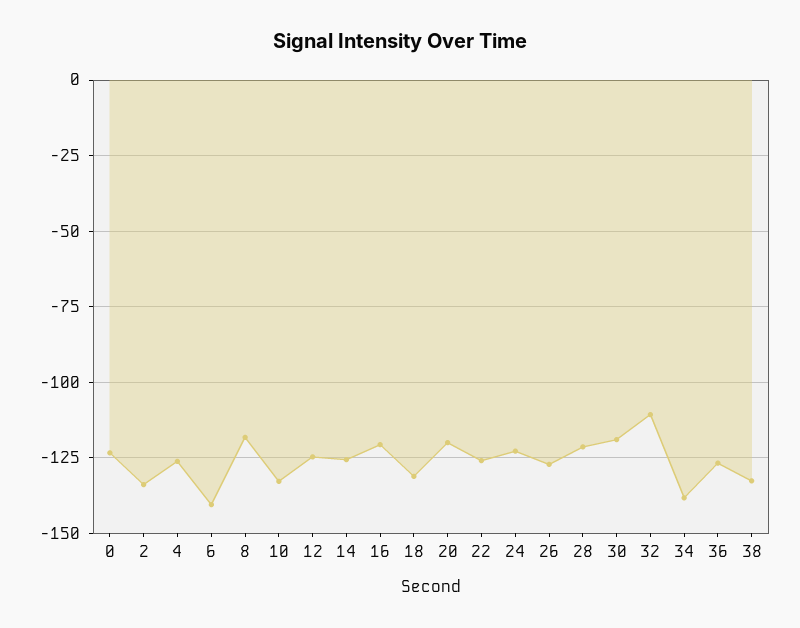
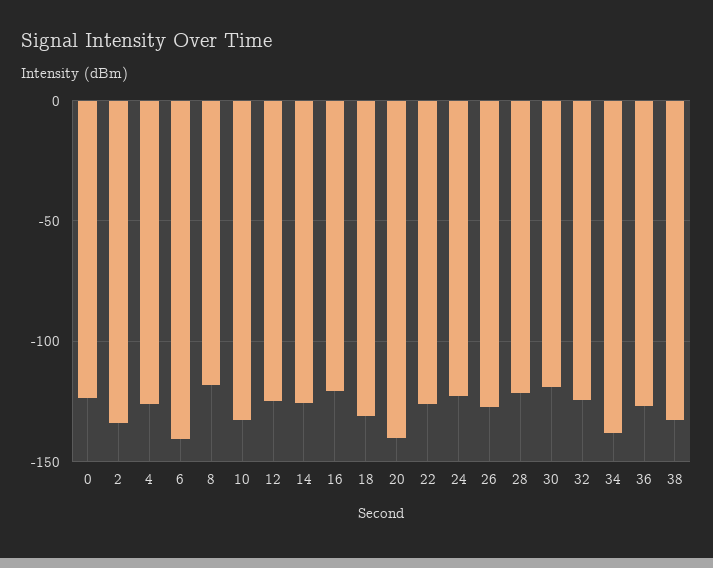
  {
    "0": -122.5,
    "2": -135,
    "4": -125,
    "6": -140,
    "8": -117.5,
    "10": -132.5,
    "12": -125,
    "14": -125,
    "16": -120,
    "18": -130,
-   "20": -120,
+   "20": -140,
    "22": -125,
    "24": -122.5,
    "26": -127.5,
    "28": -122.5,
    "30": -120,
-   "32": -110,
+   "32": -125,
    "34": -137.5,
    "36": -127.5,
    "38": -132.5
  }

